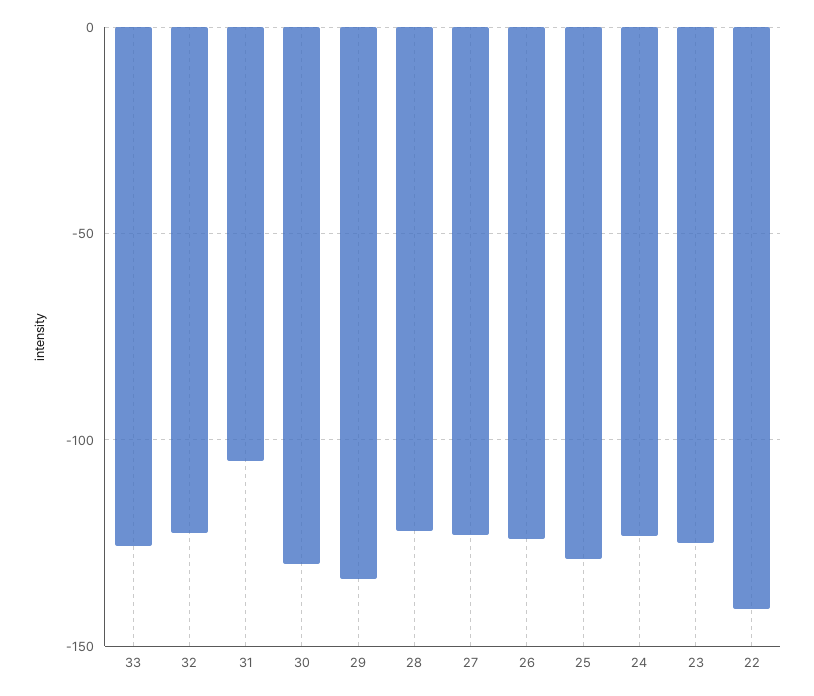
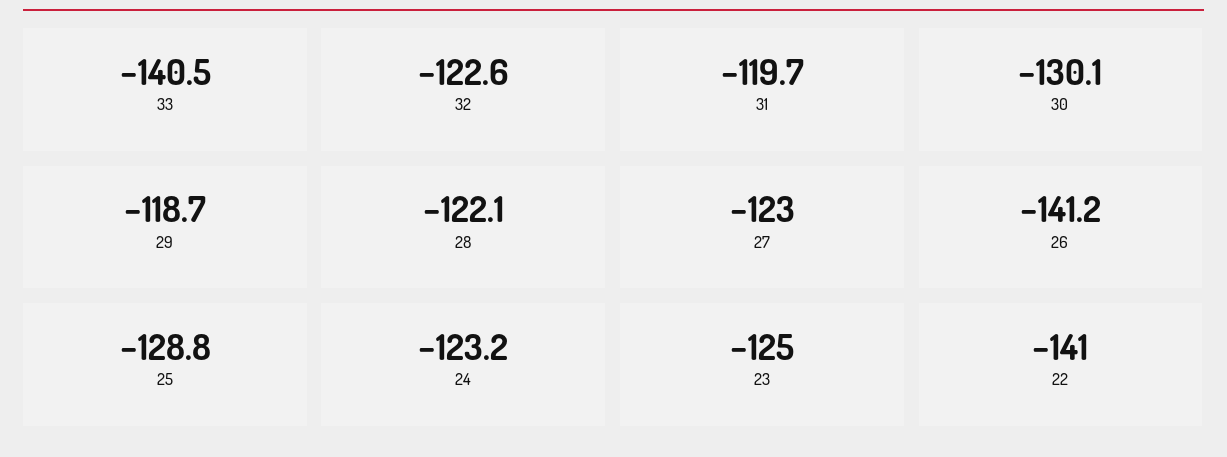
  {
-   "33": -125,
+   "33": -140.5,
    "32": -122.6,
-   "31": -105,
+   "31": -119.7,
    "30": -130.1,
-   "29": -135,
+   "29": -118.7,
    "28": -122.1,
    "27": -123,
-   "26": -125,
+   "26": -141.2,
    "25": -128.8,
    "24": -123.2,
    "23": -125,
    "22": -141
  }

